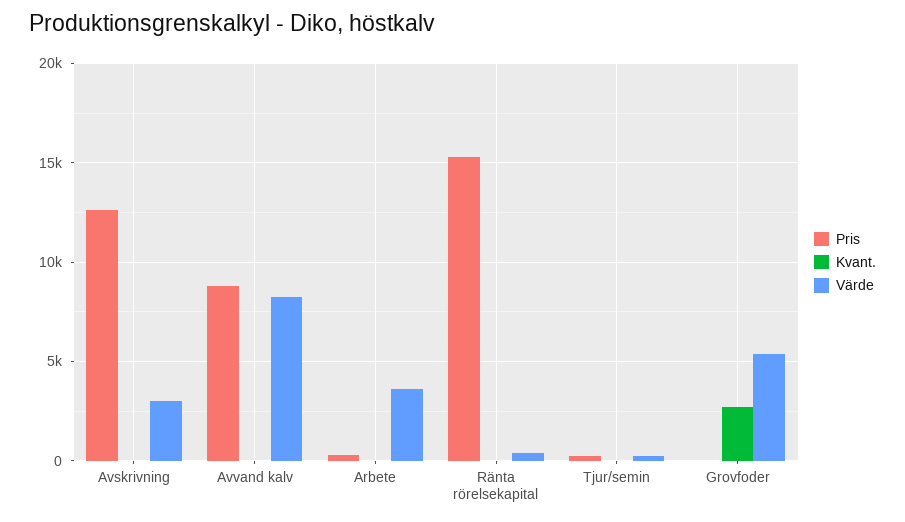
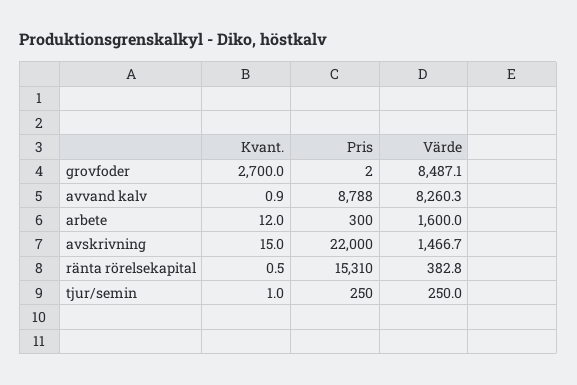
  {
    "Pris": {
-     "Avskrivning": 12500,
+     "Avskrivning": 22000,
      "Avvand kalv": 8788,
      "Arbete": 300,
      "Ränta rörelsekapital": 15310,
      "Tjur/semin": 250,
      "Grovfoder": 2
    },
    "Kvant.": {
      "Avskrivning": 15,
      "Avvand kalv": 0.9,
      "Arbete": 12,
      "Ränta rörelsekapital": 0.5,
      "Tjur/semin": 1,
      "Grovfoder": 2700
    },
    "Värde": {
-     "Avskrivning": 3000,
+     "Avskrivning": 1466.7,
      "Avvand kalv": 8260.3,
-     "Arbete": 3500,
+     "Arbete": 1600,
      "Ränta rörelsekapital": 382.8,
      "Tjur/semin": 250,
-     "Grovfoder": 5500
+     "Grovfoder": 8487.1
    }
  }

